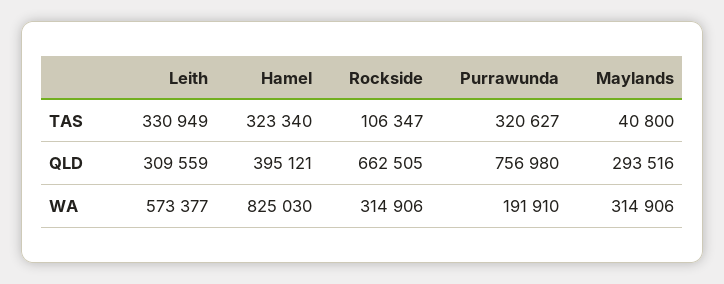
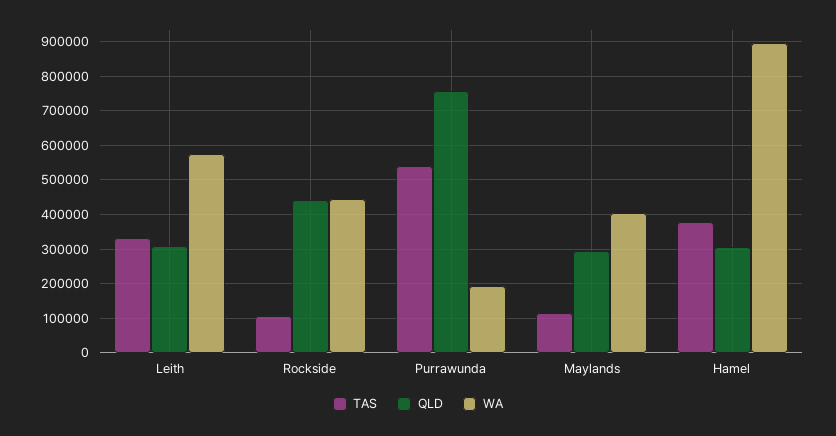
  {
    "TAS": {
      "Leith": 330949,
-     "Hamel": 323340,
+     "Hamel": 380000,
      "Rockside": 106347,
-     "Purrawunda": 320627,
+     "Purrawunda": 540000,
-     "Maylands": 40800
+     "Maylands": 120000
    },
    "QLD": {
      "Leith": 309559,
-     "Hamel": 395121,
+     "Hamel": 300000,
-     "Rockside": 662505,
+     "Rockside": 440000,
      "Purrawunda": 756980,
      "Maylands": 293516
    },
    "WA": {
      "Leith": 573377,
-     "Hamel": 825030,
+     "Hamel": 900000,
-     "Rockside": 314906,
+     "Rockside": 440000,
      "Purrawunda": 191910,
-     "Maylands": 314906
+     "Maylands": 400000
    }
  }

